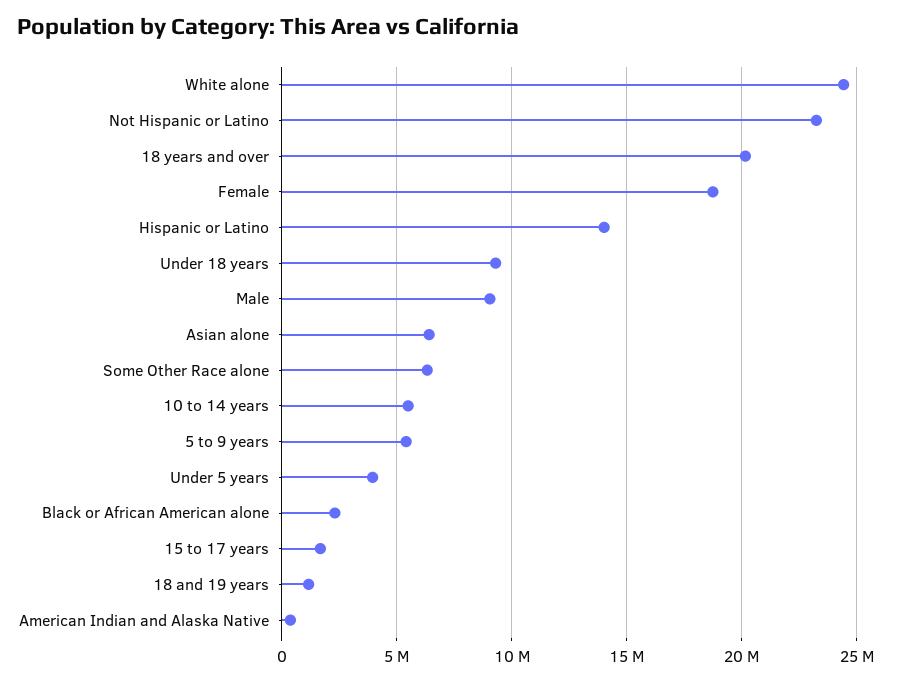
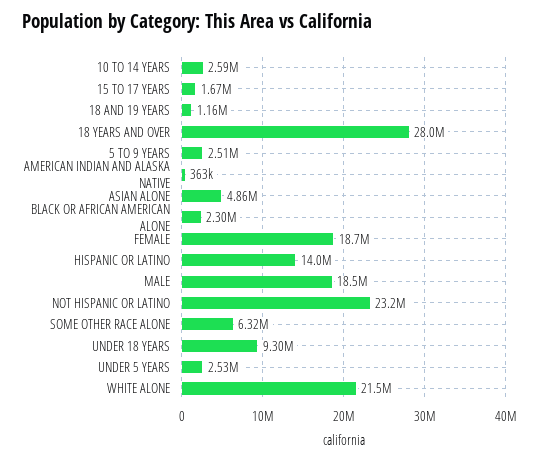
  {
-   "White alone": 24500000,
+   "White alone": 21500000,
    "Not Hispanic or Latino": 23200000,
-   "18 years and over": 20000000,
+   "18 years and over": 28000000,
    "Female": 18700000,
    "Hispanic or Latino": 14000000,
    "Under 18 years": 9300000,
-   "Male": 9000000,
+   "Male": 18500000,
-   "Asian alone": 6500000,
+   "Asian alone": 4860000,
    "Some Other Race alone": 6320000,
-   "10 to 14 years": 5500000,
+   "10 to 14 years": 2590000,
-   "5 to 9 years": 5500000,
+   "5 to 9 years": 2510000,
-   "Under 5 years": 4000000,
+   "Under 5 years": 2530000,
    "Black or African American alone": 2300000,
    "15 to 17 years": 1670000,
    "18 and 19 years": 1160000,
    "American Indian and Alaska Native": 363000
  }

